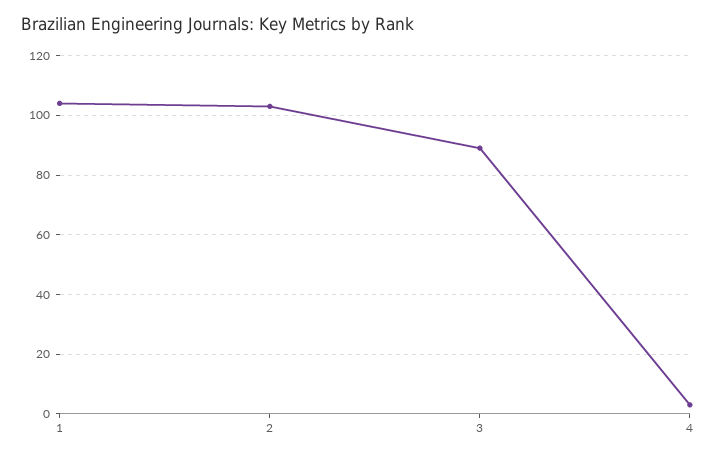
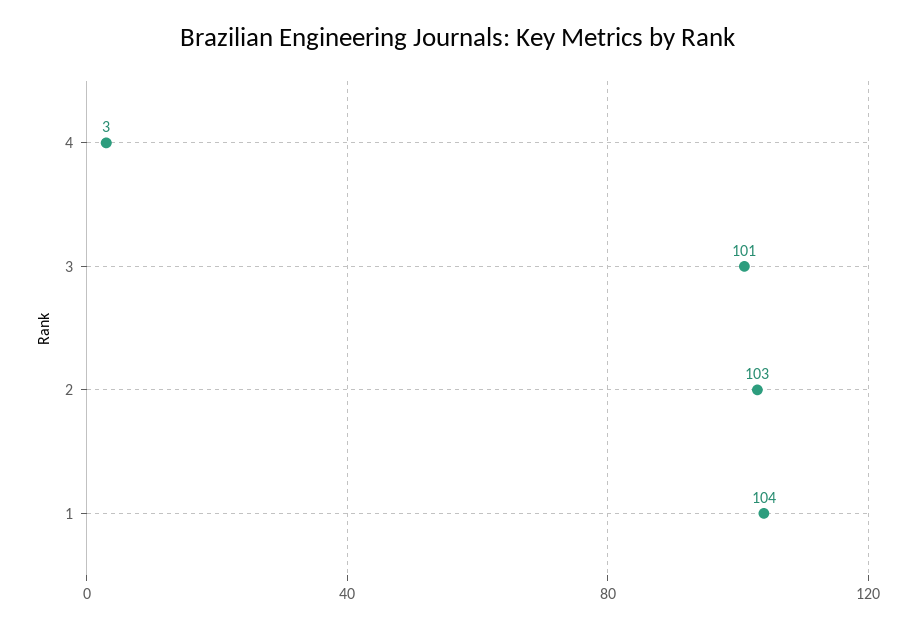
  {
    "1": 104,
    "2": 103,
-   "3": 90,
+   "3": 101,
    "4": 3
  }

